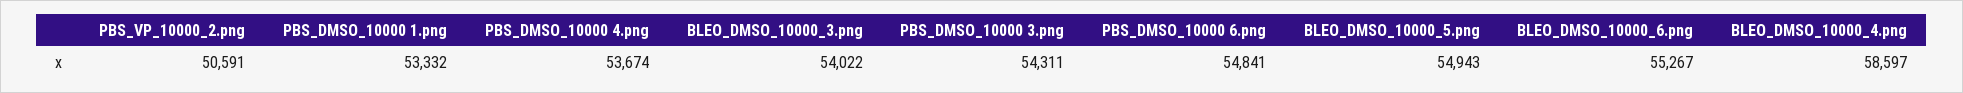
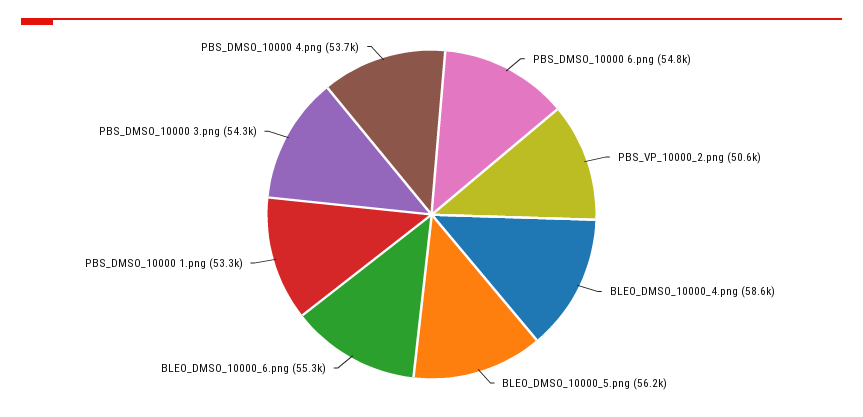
  {
    "PBS_VP_10000_2.png": 50591,
    "PBS_DMSO_10000 1.png": 53332,
    "PBS_DMSO_10000 4.png": 53674,
-   "BLEO_DMSO_10000_3.png": 54022,
    "PBS_DMSO_10000 3.png": 54311,
    "PBS_DMSO_10000 6.png": 54841,
-   "BLEO_DMSO_10000_5.png": 54943,
+   "BLEO_DMSO_10000_5.png": 56200,
    "BLEO_DMSO_10000_6.png": 55267,
    "BLEO_DMSO_10000_4.png": 58597
  }

